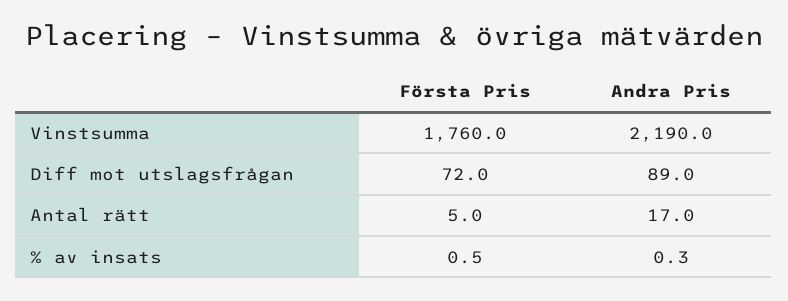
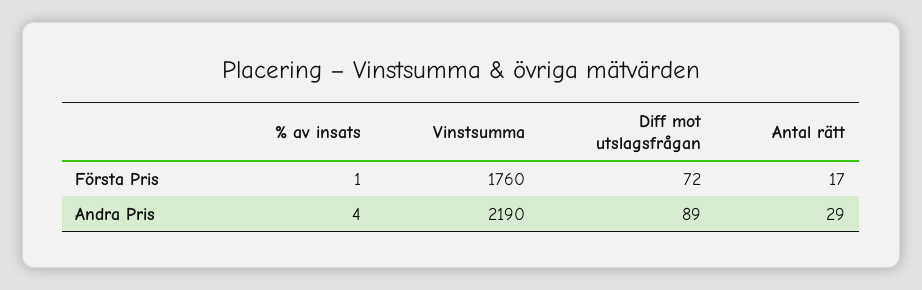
  {
    "Första Pris": {
      "Vinstsumma": 1760,
      "Diff mot utslagsfrågan": 72,
-     "Antal rätt": 5,
+     "Antal rätt": 17,
      "% av insats": 0.5
    },
    "Andra Pris": {
      "Vinstsumma": 2190,
      "Diff mot utslagsfrågan": 89,
-     "Antal rätt": 17,
+     "Antal rätt": 29,
-     "% av insats": 0.3
+     "% av insats": 4
    }
  }

